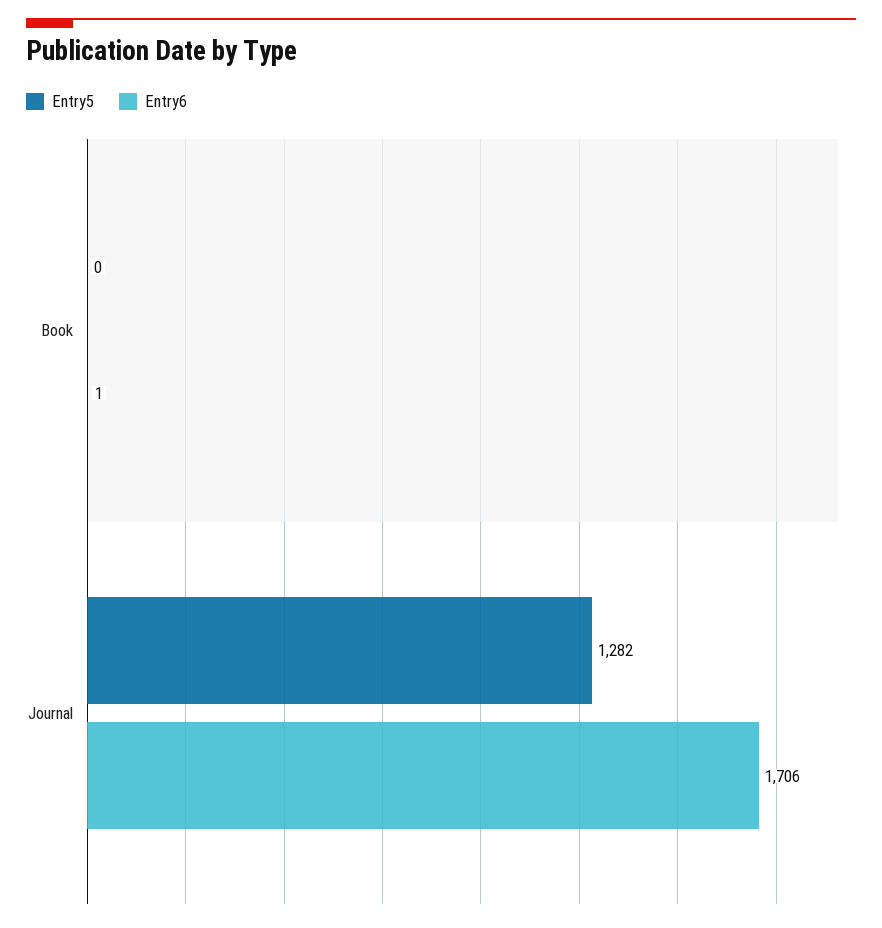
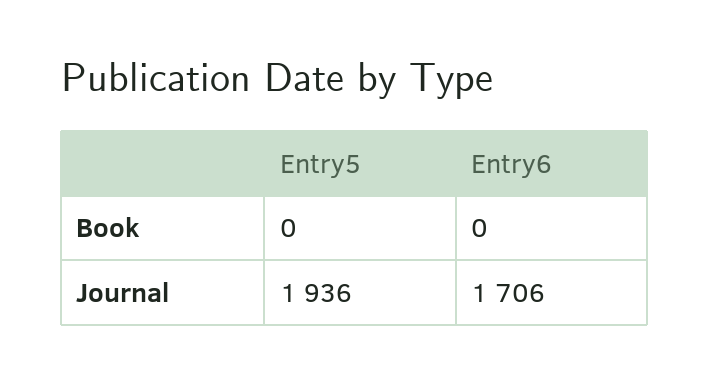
  {
    "Entry5": {
      "Book": 0,
-     "Journal": 1282
+     "Journal": 1936
    },
    "Entry6": {
-     "Book": 1,
+     "Book": 0,
      "Journal": 1706
    }
  }

